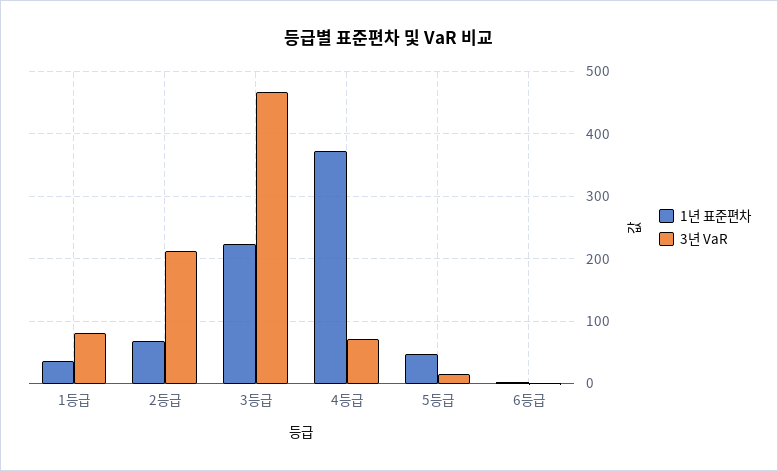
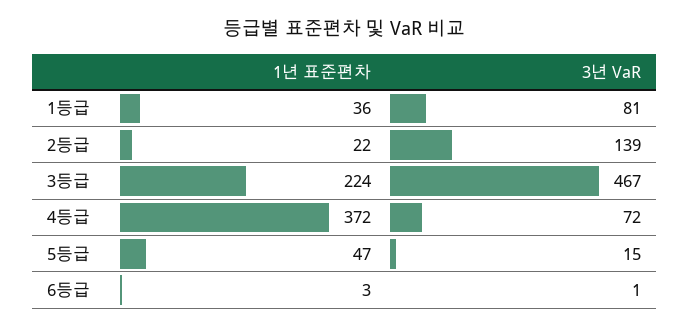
  {
    "1년 표준편차": {
      "1등급": 36,
-     "2등급": 70,
+     "2등급": 22,
      "3등급": 224,
      "4등급": 372,
      "5등급": 47,
      "6등급": 3
    },
    "3년 VaR": {
      "1등급": 81,
-     "2등급": 210,
+     "2등급": 139,
      "3등급": 467,
      "4등급": 72,
      "5등급": 15,
      "6등급": 1
    }
  }

